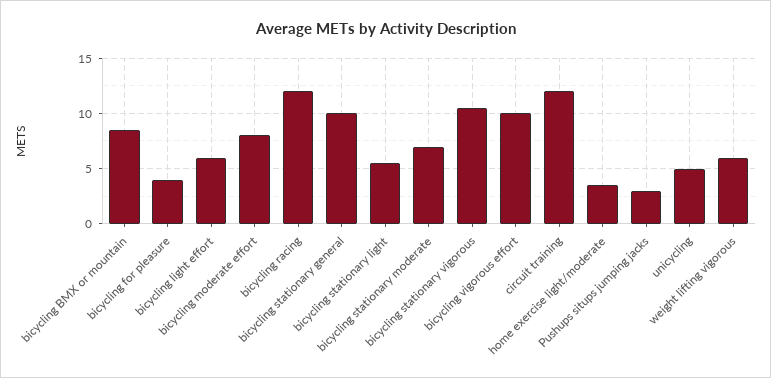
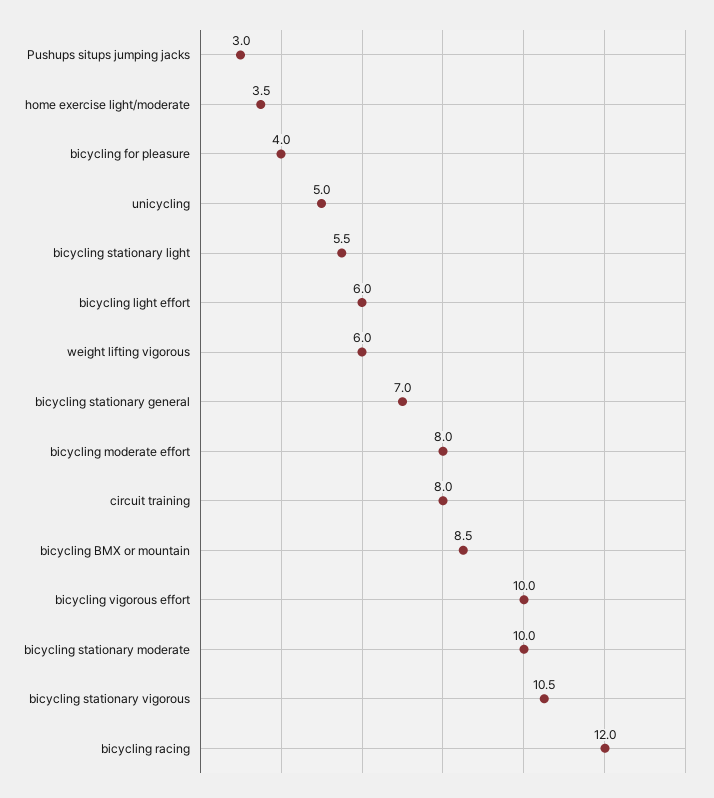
  {
    "bicycling BMX or mountain": 8.5,
    "bicycling for pleasure": 4,
    "bicycling light effort": 6,
    "bicycling moderate effort": 8,
    "bicycling racing": 12,
-   "bicycling stationary general": 10,
+   "bicycling stationary general": 7,
    "bicycling stationary light": 5.5,
-   "bicycling stationary moderate": 7,
+   "bicycling stationary moderate": 10,
    "bicycling stationary vigorous": 10.5,
    "bicycling vigorous effort": 10,
-   "circuit training": 12,
+   "circuit training": 8,
    "home exercise light/moderate": 3.5,
    "Pushups situps jumping jacks": 3,
    "unicycling": 5,
    "weight lifting vigorous": 6
  }

